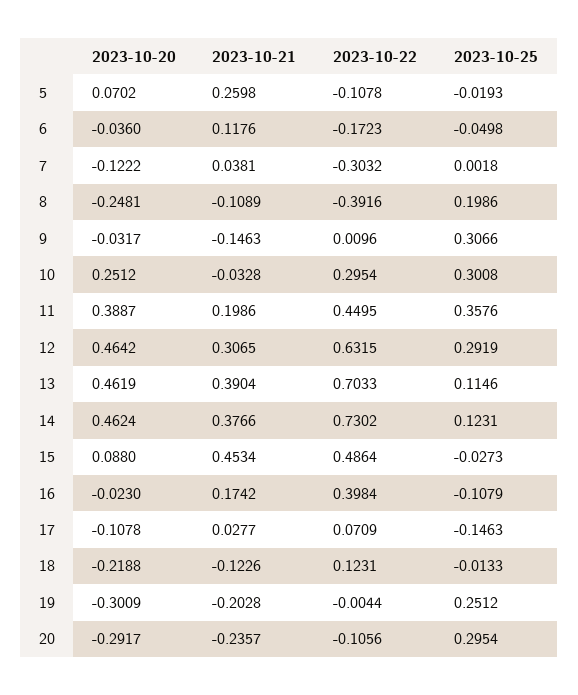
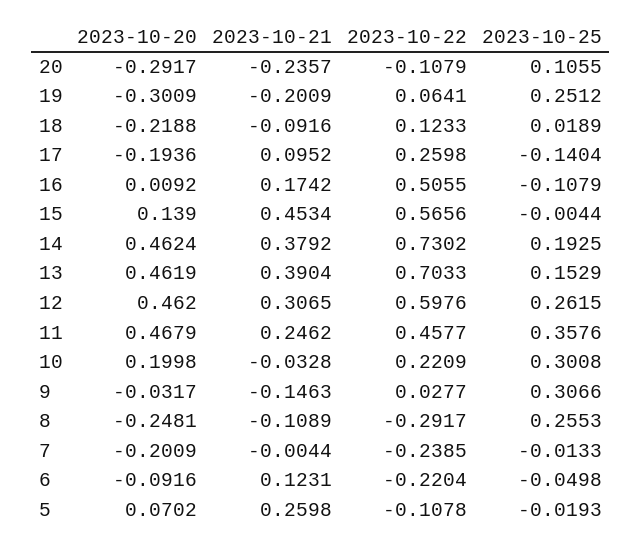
  {
    "2023-10-20": {
      "5": 0.0702,
-     "6": -0.036,
+     "6": -0.0916,
-     "7": -0.1222,
+     "7": -0.2009,
      "8": -0.2481,
      "9": -0.0317,
-     "10": 0.2512,
+     "10": 0.1998,
-     "11": 0.3887,
+     "11": 0.4679,
-     "12": 0.4642,
+     "12": 0.462,
      "13": 0.4619,
      "14": 0.4624,
-     "15": 0.088,
+     "15": 0.139,
-     "16": -0.023,
+     "16": 0.0092,
-     "17": -0.1078,
+     "17": -0.1936,
      "18": -0.2188,
      "19": -0.3009,
      "20": -0.2917
    },
    "2023-10-21": {
      "5": 0.2598,
-     "6": 0.1176,
+     "6": 0.1231,
-     "7": 0.0381,
+     "7": -0.0044,
      "8": -0.1089,
      "9": -0.1463,
      "10": -0.0328,
-     "11": 0.1986,
+     "11": 0.2462,
      "12": 0.3065,
      "13": 0.3904,
-     "14": 0.3766,
+     "14": 0.3792,
      "15": 0.4534,
      "16": 0.1742,
-     "17": 0.0277,
+     "17": 0.0952,
-     "18": -0.1226,
+     "18": -0.0916,
-     "19": -0.2028,
+     "19": -0.2009,
      "20": -0.2357
    },
    "2023-10-22": {
      "5": -0.1078,
-     "6": -0.1723,
+     "6": -0.2204,
-     "7": -0.3032,
+     "7": -0.2385,
-     "8": -0.3916,
+     "8": -0.2917,
-     "9": 0.0096,
+     "9": 0.0277,
-     "10": 0.2954,
+     "10": 0.2209,
-     "11": 0.4495,
+     "11": 0.4577,
-     "12": 0.6315,
+     "12": 0.5976,
      "13": 0.7033,
      "14": 0.7302,
-     "15": 0.4864,
+     "15": 0.5656,
-     "16": 0.3984,
+     "16": 0.5055,
-     "17": 0.0709,
+     "17": 0.2598,
-     "18": 0.1231,
+     "18": 0.1233,
-     "19": -0.0044,
+     "19": 0.0641,
-     "20": -0.1056
+     "20": -0.1079
    },
    "2023-10-25": {
      "5": -0.0193,
      "6": -0.0498,
-     "7": 0.0018,
+     "7": -0.0133,
-     "8": 0.1986,
+     "8": 0.2553,
      "9": 0.3066,
      "10": 0.3008,
      "11": 0.3576,
-     "12": 0.2919,
+     "12": 0.2615,
-     "13": 0.1146,
+     "13": 0.1529,
-     "14": 0.1231,
+     "14": 0.1925,
-     "15": -0.0273,
+     "15": -0.0044,
      "16": -0.1079,
-     "17": -0.1463,
+     "17": -0.1404,
-     "18": -0.0133,
+     "18": 0.0189,
      "19": 0.2512,
-     "20": 0.2954
+     "20": 0.1055
    }
  }

